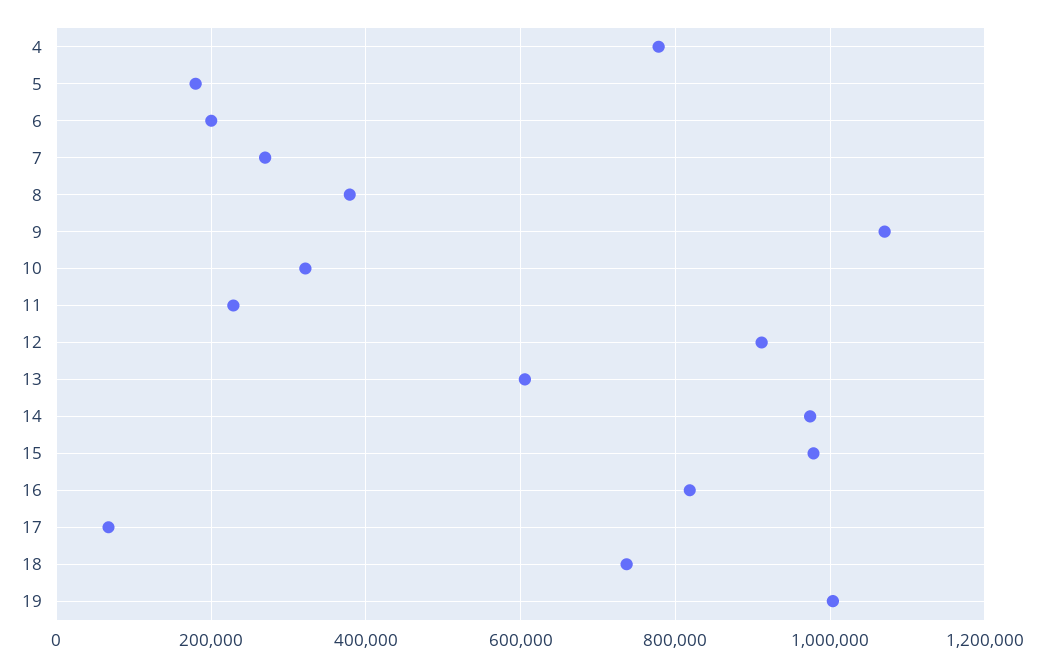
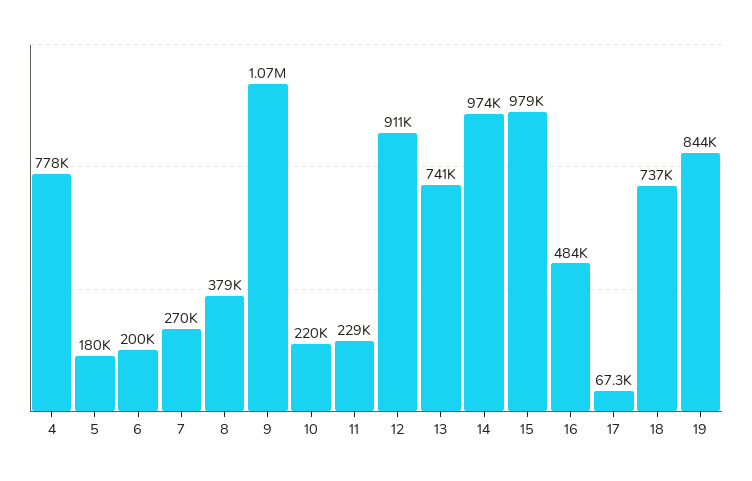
  {
    "4": 778000,
    "5": 180000,
    "6": 200000,
    "7": 270000,
    "8": 379000,
    "9": 1070000,
-   "10": 320000,
+   "10": 220000,
    "11": 229000,
    "12": 911000,
-   "13": 600000,
+   "13": 741000,
    "14": 974000,
    "15": 979000,
-   "16": 820000,
+   "16": 484000,
    "17": 67300,
    "18": 737000,
-   "19": 1000000
+   "19": 844000
  }

